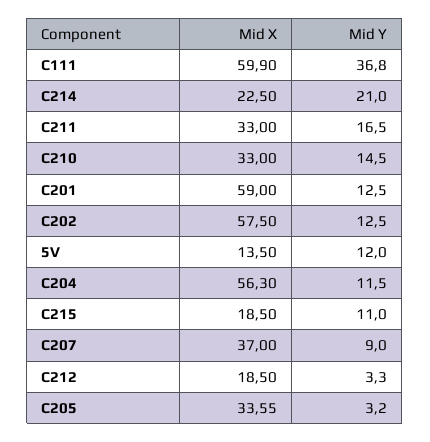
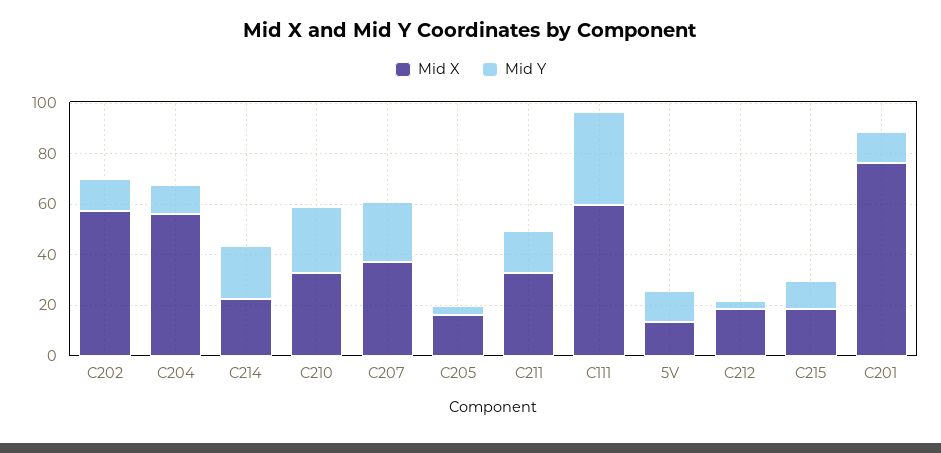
  {
    "Mid X": {
      "C111": 59.9,
      "C214": 22.5,
      "C211": 33,
      "C210": 33,
-     "C201": 59,
+     "C201": 75,
      "C202": 57.5,
      "5V": 13.5,
      "C204": 56.3,
      "C215": 18.5,
      "C207": 37,
      "C212": 18.5,
-     "C205": 33.55
+     "C205": 15
    },
    "Mid Y": {
      "C111": 36.8,
      "C214": 21,
      "C211": 16.5,
-     "C210": 14.5,
+     "C210": 25,
      "C201": 12.5,
      "C202": 12.5,
      "5V": 12,
      "C204": 11.5,
      "C215": 11,
-     "C207": 9,
+     "C207": 25,
      "C212": 3.3,
      "C205": 3.2
    }
  }

